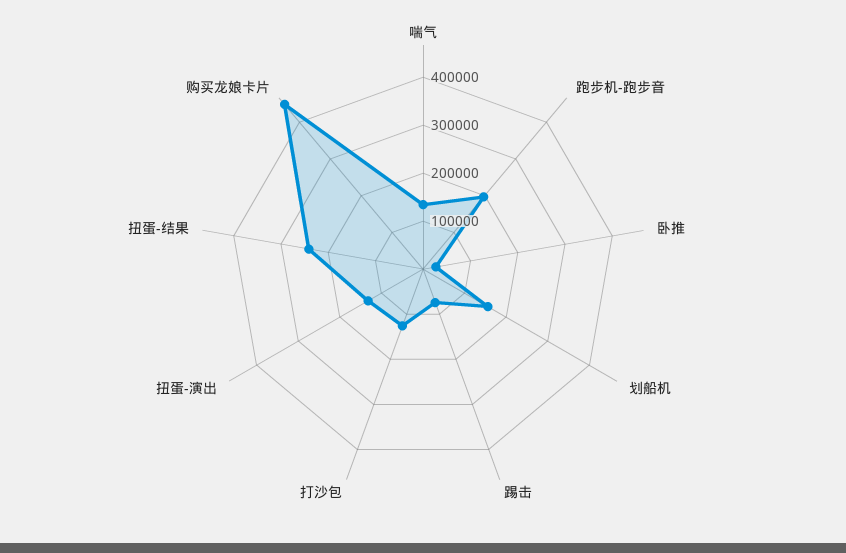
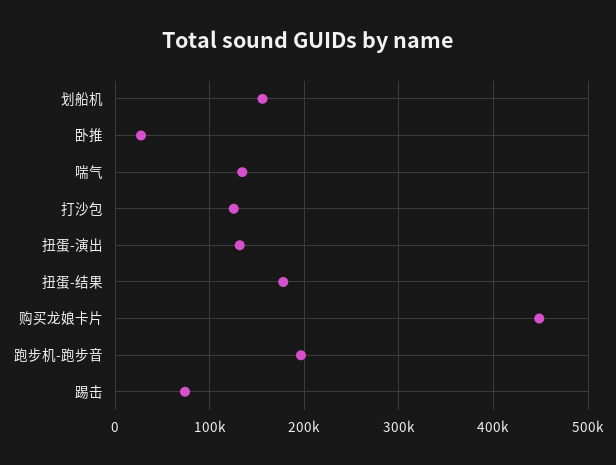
  {
    "喘气": 130000,
    "跑步机-跑步音": 200000,
    "卧推": 30000,
    "划船机": 160000,
    "踢击": 70000,
    "打沙包": 130000,
    "扭蛋-演出": 130000,
-   "扭蛋-结果": 240000,
+   "扭蛋-结果": 180000,
    "购买龙娘卡片": 450000
  }

